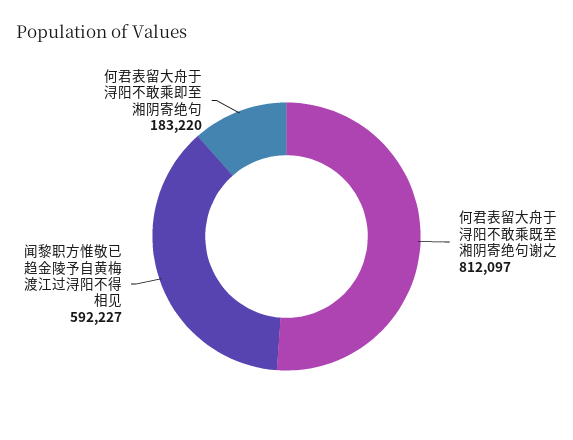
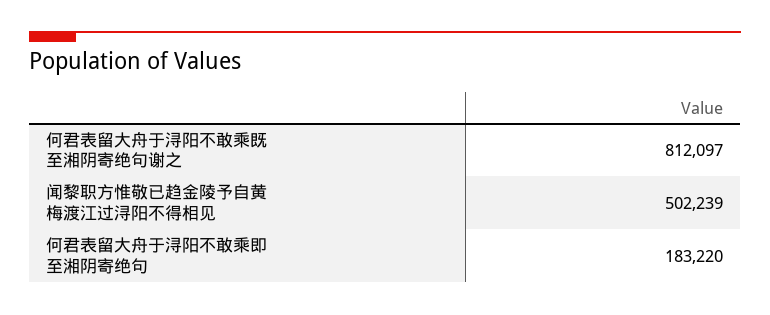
  {
    "何君表留大舟于浔阳不敢乘既至湘阴寄绝句谢之": 812097,
-   "闻黎职方惟敬已趋金陵予自黄梅渡江过浔阳不得相见": 592227,
+   "闻黎职方惟敬已趋金陵予自黄梅渡江过浔阳不得相见": 502239,
    "何君表留大舟于浔阳不敢乘即至湘阴寄绝句": 183220
  }

